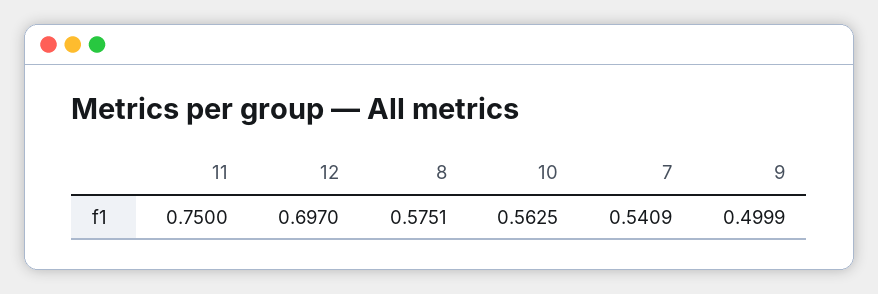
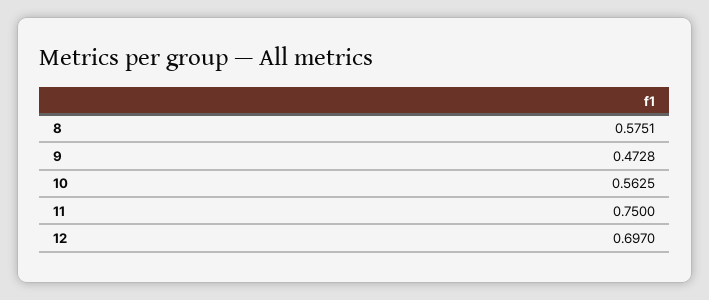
  {
    "11": 0.75,
    "12": 0.697,
    "8": 0.5751,
    "10": 0.5625,
-   "7": 0.5409,
-   "9": 0.4999
+   "9": 0.4728
  }

